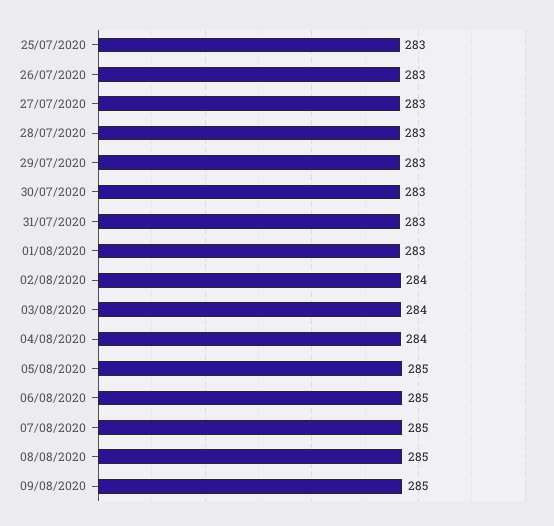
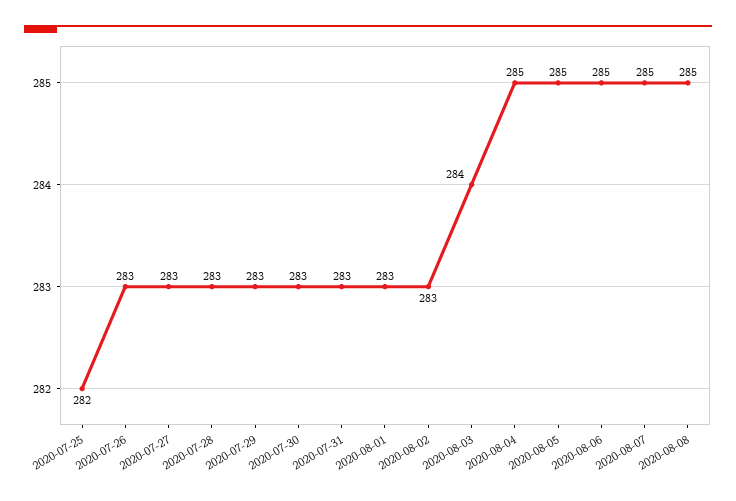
  {
-   "25/07/2020": 283,
+   "25/07/2020": 282,
    "26/07/2020": 283,
    "27/07/2020": 283,
    "28/07/2020": 283,
    "29/07/2020": 283,
    "30/07/2020": 283,
    "31/07/2020": 283,
    "01/08/2020": 283,
-   "02/08/2020": 284,
+   "02/08/2020": 283,
    "03/08/2020": 284,
-   "04/08/2020": 284,
+   "04/08/2020": 285,
    "05/08/2020": 285,
    "06/08/2020": 285,
    "07/08/2020": 285,
-   "08/08/2020": 285,
+   "08/08/2020": 285
-   "09/08/2020": 285
  }

